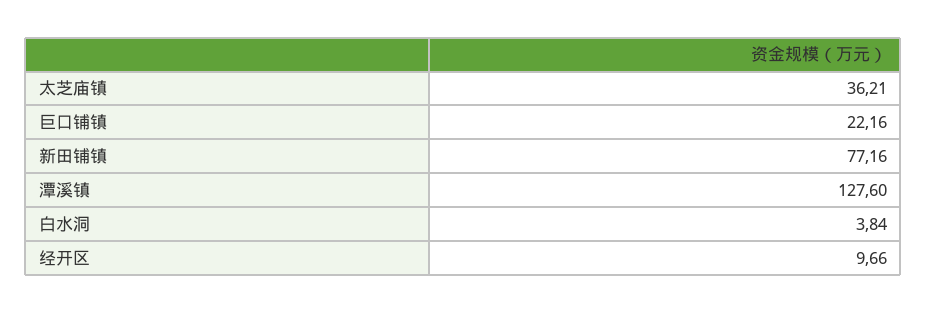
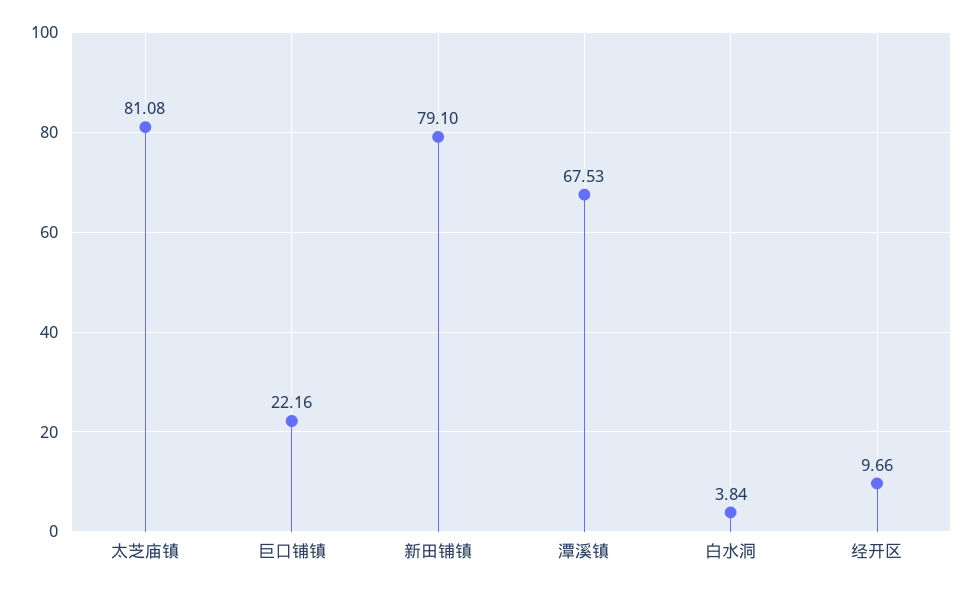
  {
-   "太芝庙镇": 36.21,
+   "太芝庙镇": 81.08,
    "巨口铺镇": 22.16,
-   "新田铺镇": 77.16,
+   "新田铺镇": 79.1,
-   "潭溪镇": 127.6,
+   "潭溪镇": 67.53,
    "白水洞": 3.84,
    "经开区": 9.66
  }

